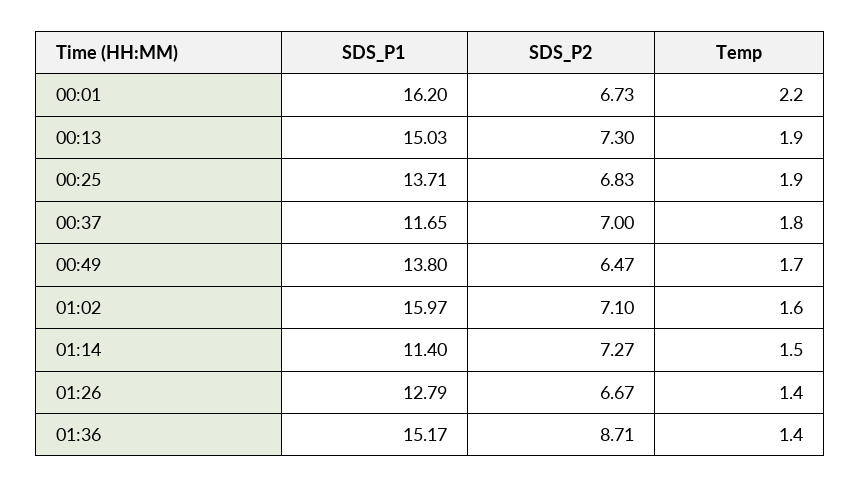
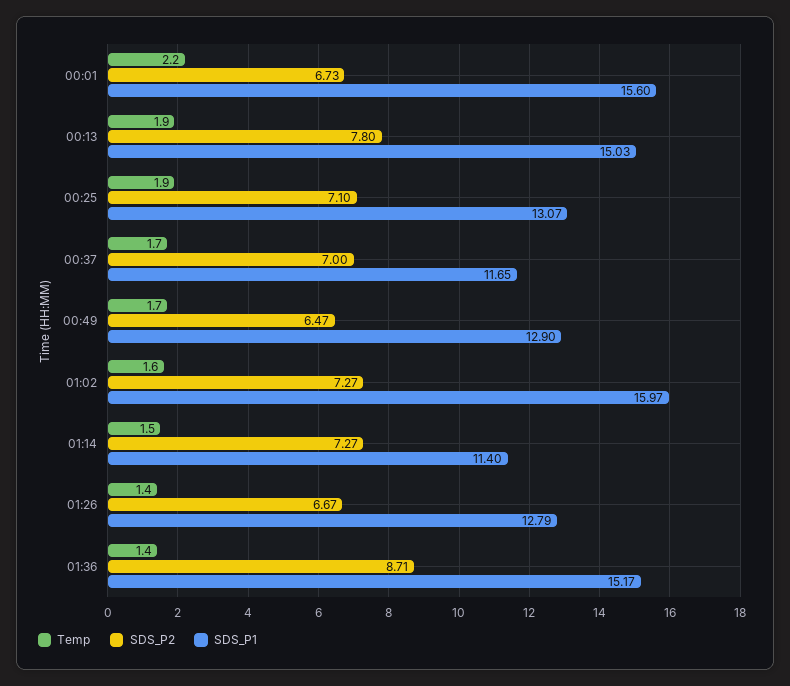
  {
    "SDS_P1": {
-     "00:01": 16.2,
+     "00:01": 15.6,
      "00:13": 15.03,
-     "00:25": 13.71,
+     "00:25": 13.07,
      "00:37": 11.65,
-     "00:49": 13.8,
+     "00:49": 12.9,
      "01:02": 15.97,
      "01:14": 11.4,
      "01:26": 12.79,
      "01:36": 15.17
    },
    "SDS_P2": {
      "00:01": 6.73,
-     "00:13": 7.3,
+     "00:13": 7.8,
-     "00:25": 6.83,
+     "00:25": 7.1,
      "00:37": 7,
      "00:49": 6.47,
-     "01:02": 7.1,
+     "01:02": 7.27,
      "01:14": 7.27,
      "01:26": 6.67,
      "01:36": 8.71
    },
    "Temp": {
      "00:01": 2.2,
      "00:13": 1.9,
      "00:25": 1.9,
-     "00:37": 1.8,
+     "00:37": 1.7,
      "00:49": 1.7,
      "01:02": 1.6,
      "01:14": 1.5,
      "01:26": 1.4,
      "01:36": 1.4
    }
  }

